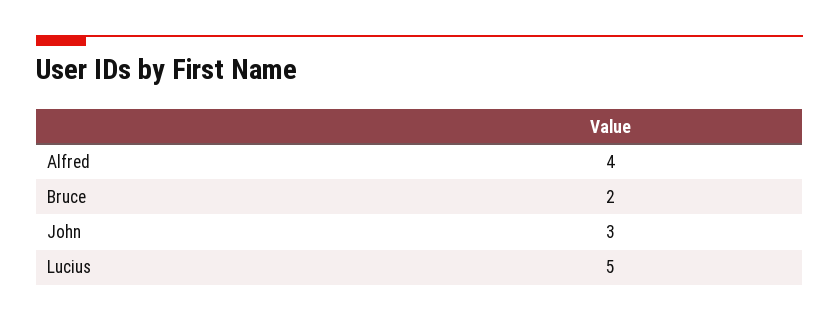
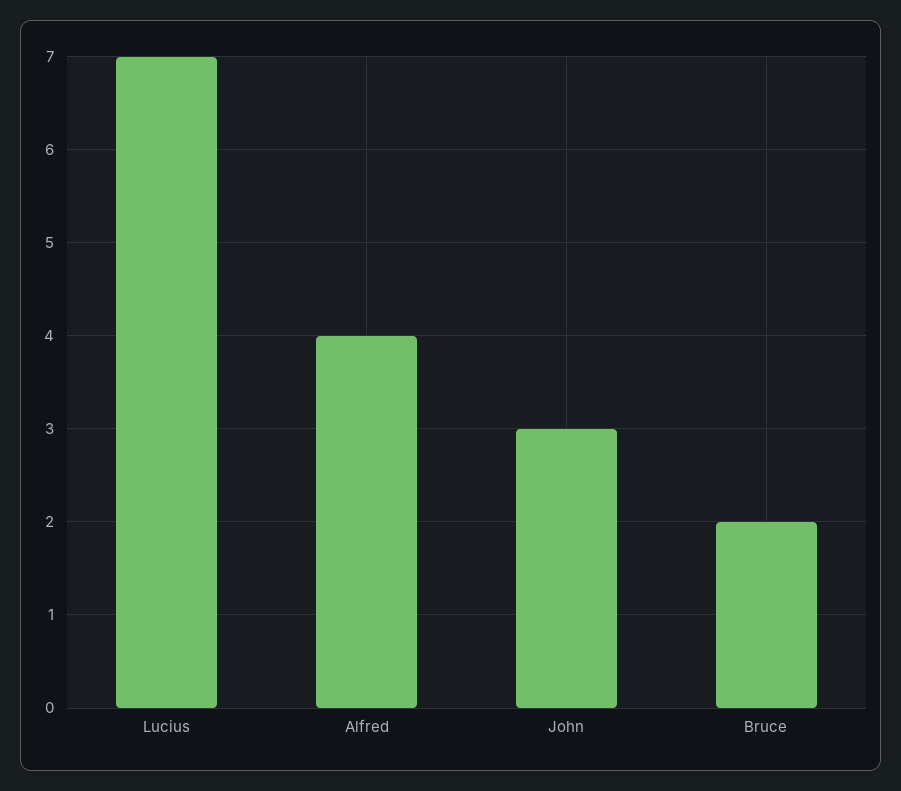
  {
    "Alfred": 4,
    "Bruce": 2,
    "John": 3,
-   "Lucius": 5
+   "Lucius": 7
  }

